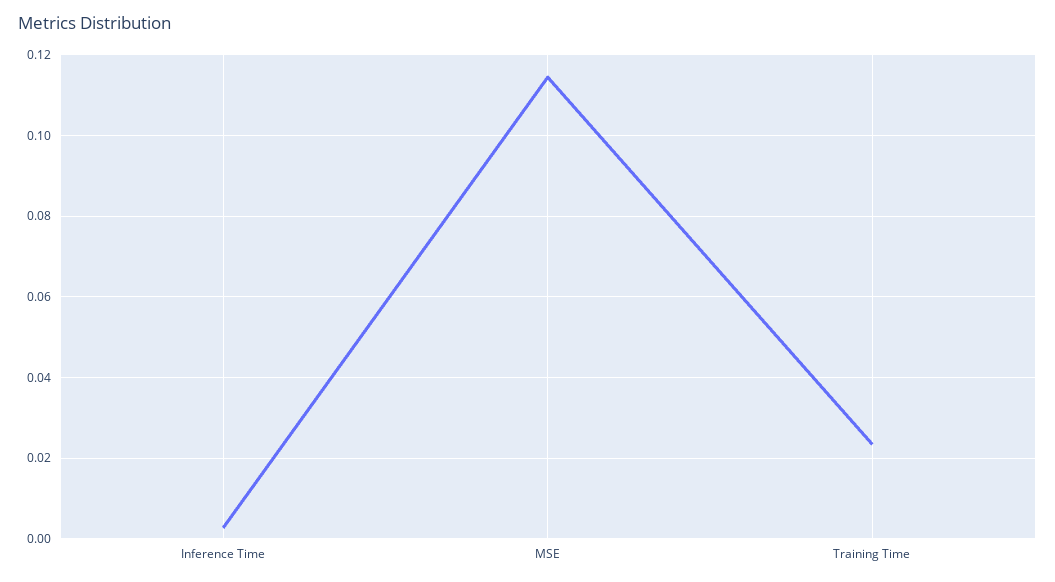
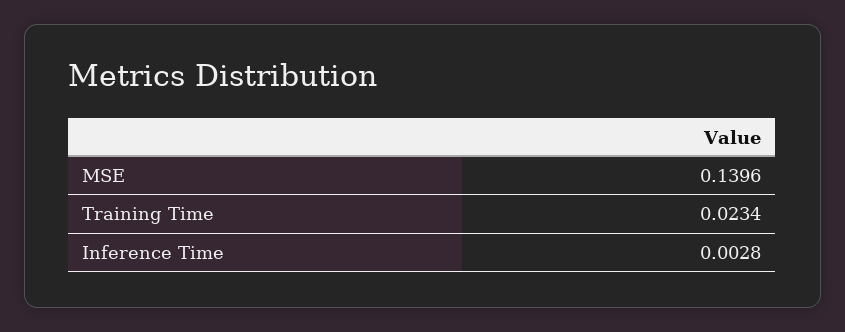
  {
    "Inference Time": 0.0028,
-   "MSE": 0.114,
+   "MSE": 0.1396,
    "Training Time": 0.0234
  }

